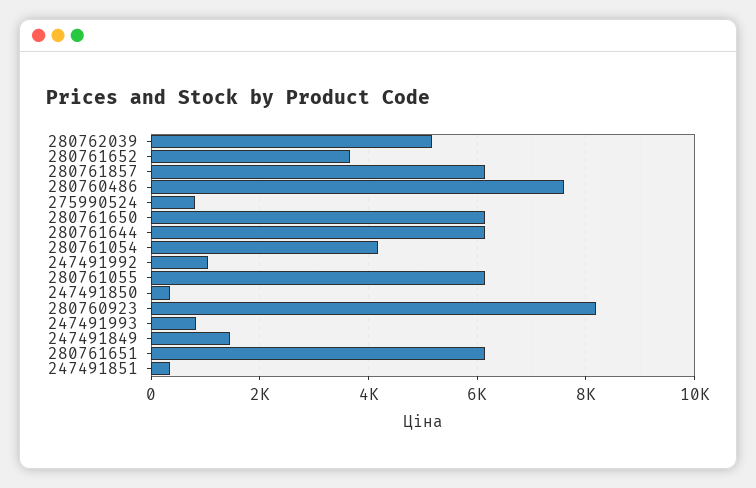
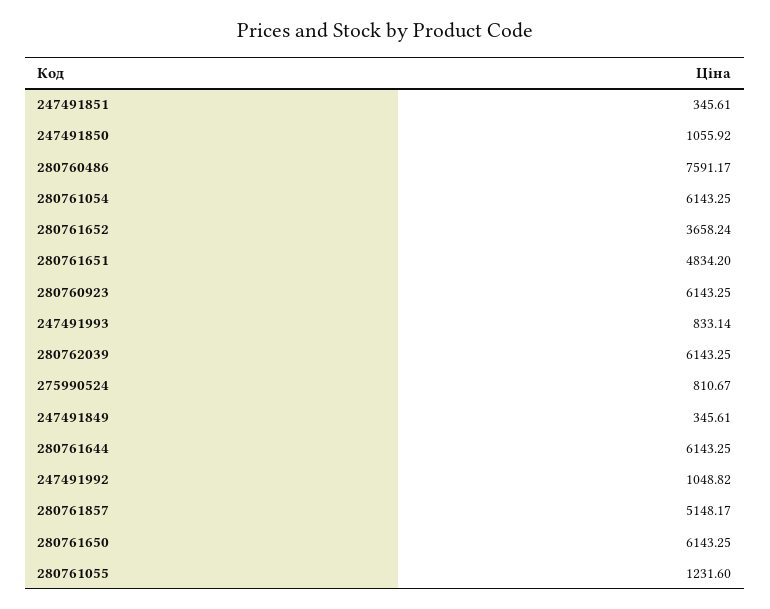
  {
-   "280762039": 5200,
+   "280762039": 6143.25,
    "280761652": 3658.24,
-   "280761857": 6200,
+   "280761857": 5148.17,
    "280760486": 7591.17,
    "275990524": 810.67,
    "280761650": 6143.25,
    "280761644": 6143.25,
-   "280761054": 4200,
+   "280761054": 6143.25,
    "247491992": 1048.82,
-   "280761055": 6200,
+   "280761055": 1231.6,
-   "247491850": 400,
+   "247491850": 1055.92,
-   "280760923": 8200,
+   "280760923": 6143.25,
    "247491993": 833.14,
-   "247491849": 1400,
+   "247491849": 345.61,
-   "280761651": 6200,
+   "280761651": 4834.2,
    "247491851": 345.61
  }

